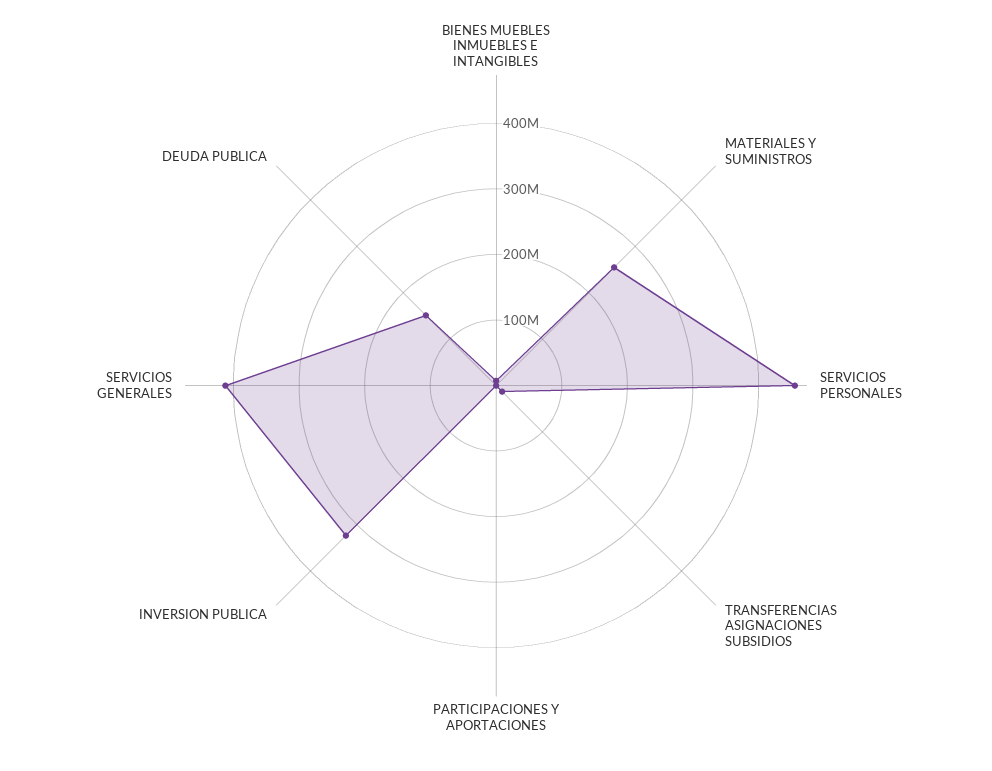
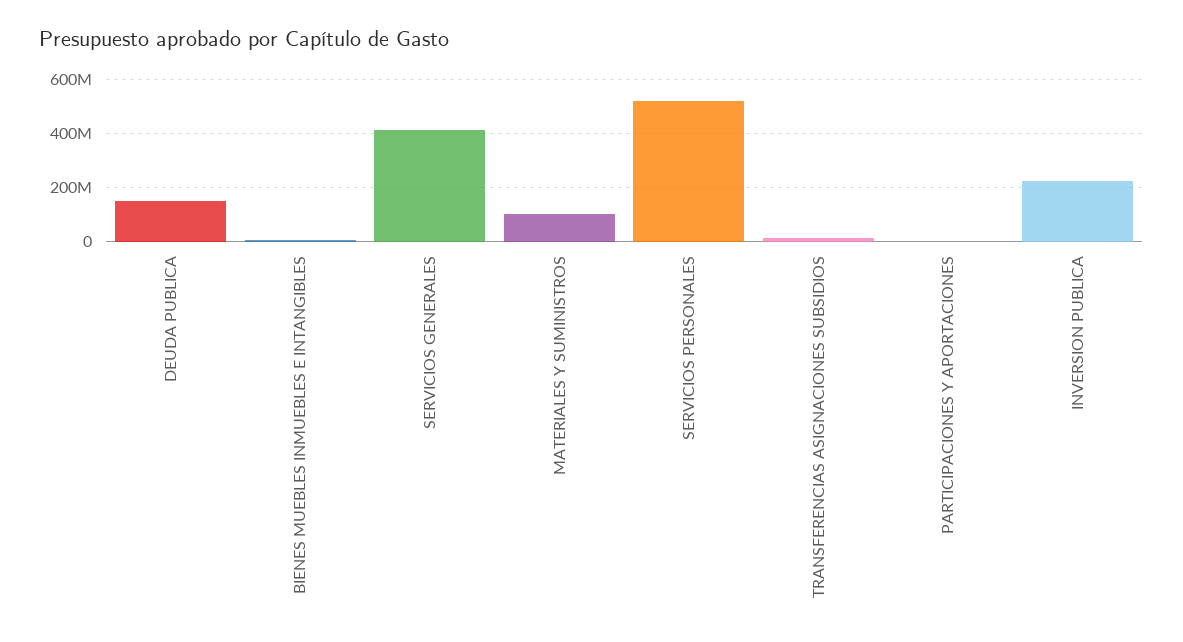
  {
    "BIENES MUEBLES INMUEBLES E INTANGIBLES": 0,
-   "MATERIALES Y SUMINISTROS": 260000000,
+   "MATERIALES Y SUMINISTROS": 100000000,
-   "SERVICIOS PERSONALES": 460000000,
+   "SERVICIOS PERSONALES": 525000000,
    "TRANSFERENCIAS ASIGNACIONES SUBSIDIOS": 20000000,
    "PARTICIPACIONES Y APORTACIONES": 0,
-   "INVERSION PUBLICA": 320000000,
+   "INVERSION PUBLICA": 225000000,
    "SERVICIOS GENERALES": 420000000,
    "DEUDA PUBLICA": 160000000
  }

